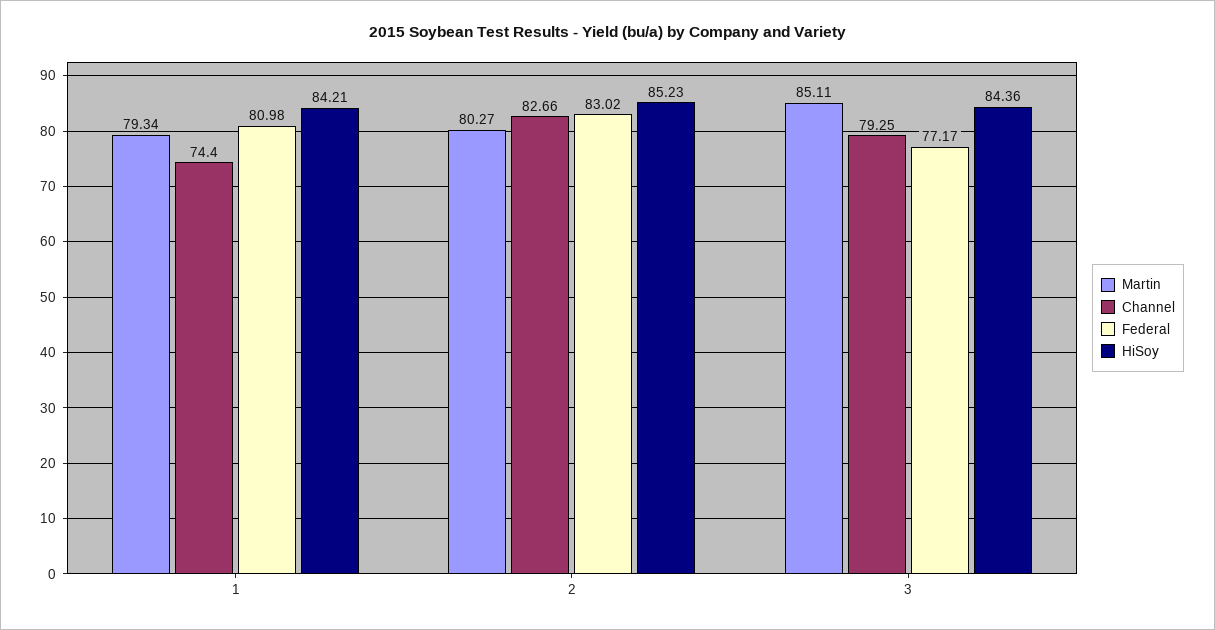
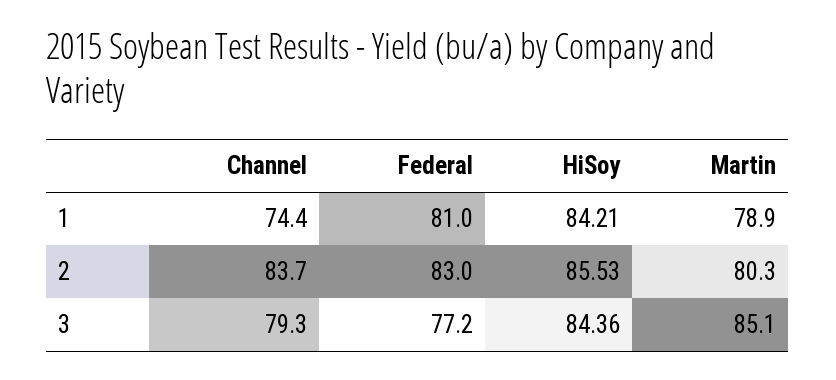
  {
    "Martin": {
-     "1": 79.34,
+     "1": 78.9,
      "2": 80.27,
      "3": 85.11
    },
    "Channel": {
      "1": 74.4,
-     "2": 82.66,
+     "2": 83.7,
      "3": 79.25
    },
    "Federal": {
      "1": 80.98,
      "2": 83.02,
      "3": 77.17
    },
    "HiSoy": {
      "1": 84.21,
-     "2": 85.23,
+     "2": 85.53,
      "3": 84.36
    }
  }

